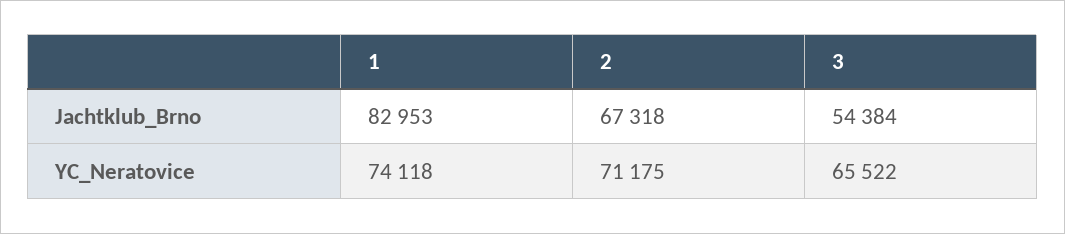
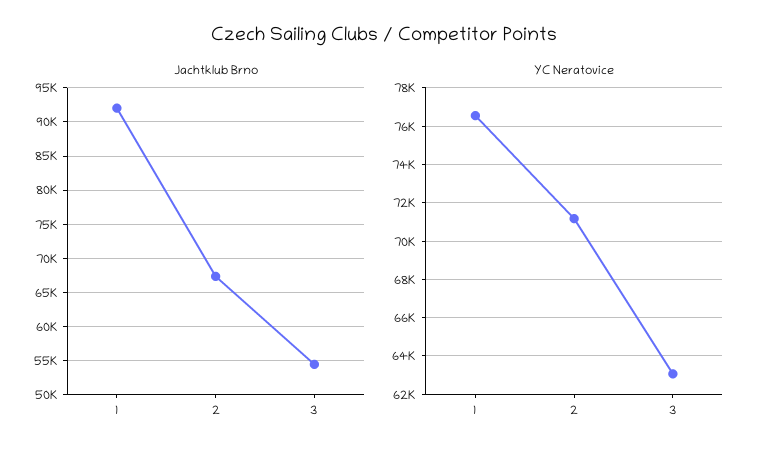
  {
    "Jachtklub_Brno": {
-     "1": 82953,
+     "1": 92000,
      "2": 67318,
      "3": 54384
    },
    "YC_Neratovice": {
-     "1": 74118,
+     "1": 76500,
      "2": 71175,
-     "3": 65522
+     "3": 63000
    }
  }

